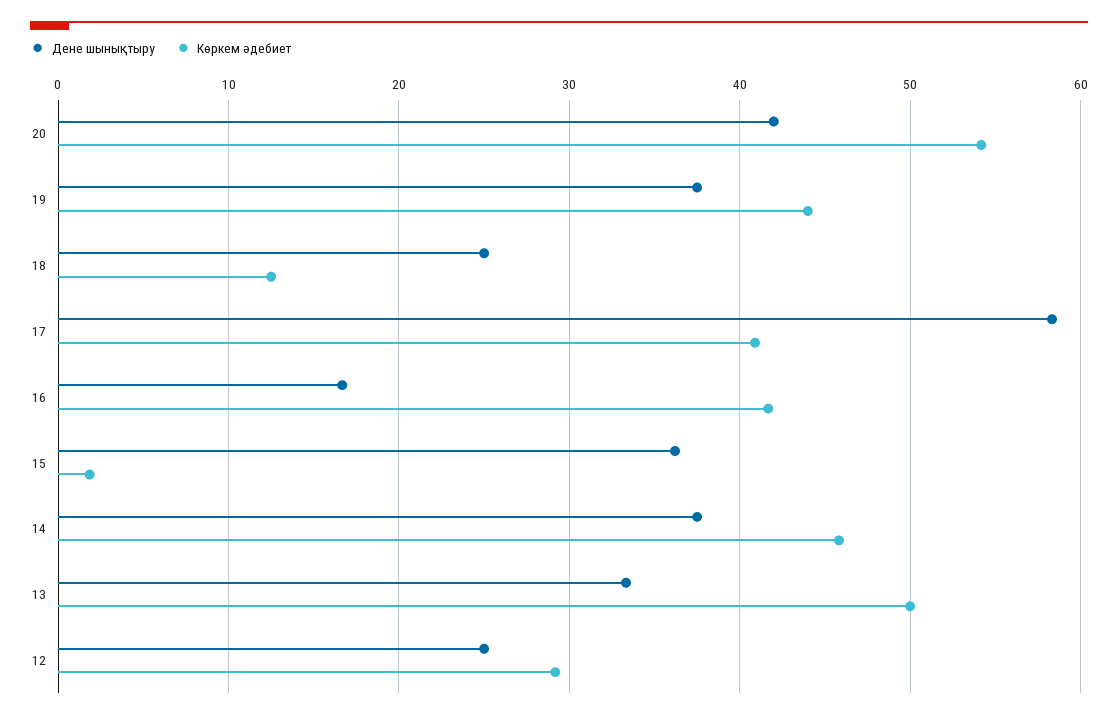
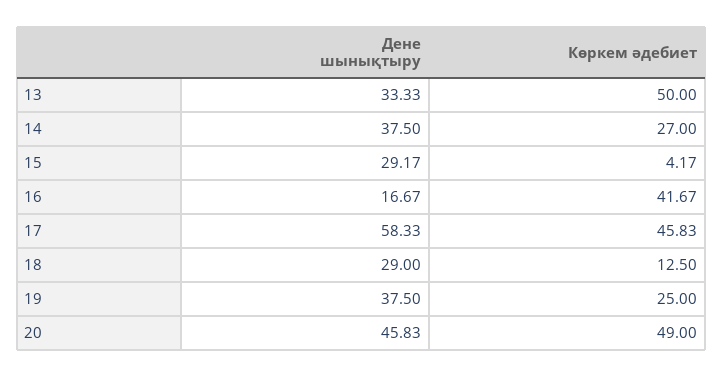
  {
    "Дене шынықтыру": {
-     "20": 42,
+     "20": 45.83,
      "19": 37.5,
-     "18": 25,
+     "18": 29,
      "17": 58.33,
      "16": 16.67,
-     "15": 36,
+     "15": 29.17,
      "14": 37.5,
-     "13": 33.33,
+     "13": 33.33
-     "12": 25
    },
    "Көркем әдебиет": {
-     "20": 54,
+     "20": 49,
-     "19": 44,
+     "19": 25,
      "18": 12.5,
-     "17": 41,
+     "17": 45.83,
      "16": 41.67,
-     "15": 2,
+     "15": 4.17,
-     "14": 46,
+     "14": 27,
-     "13": 50,
+     "13": 50
-     "12": 29
    }
  }

